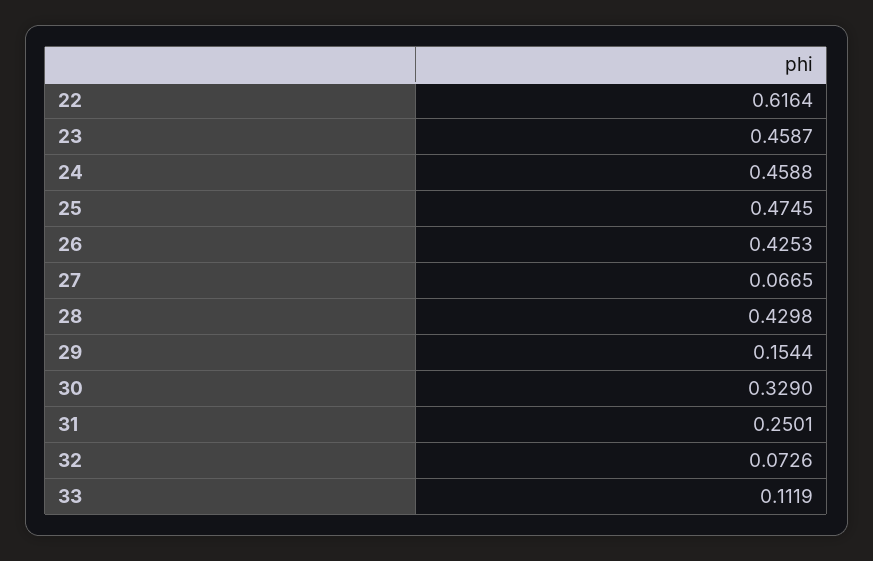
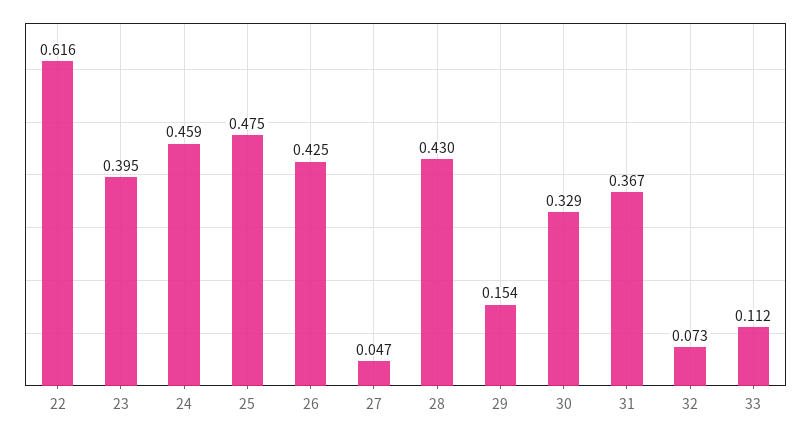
  {
    "22": 0.6164,
-   "23": 0.4587,
+   "23": 0.395,
    "24": 0.4588,
    "25": 0.4745,
    "26": 0.4253,
-   "27": 0.0665,
+   "27": 0.047,
    "28": 0.4298,
    "29": 0.1544,
    "30": 0.329,
-   "31": 0.2501,
+   "31": 0.367,
    "32": 0.0726,
    "33": 0.1119
  }

